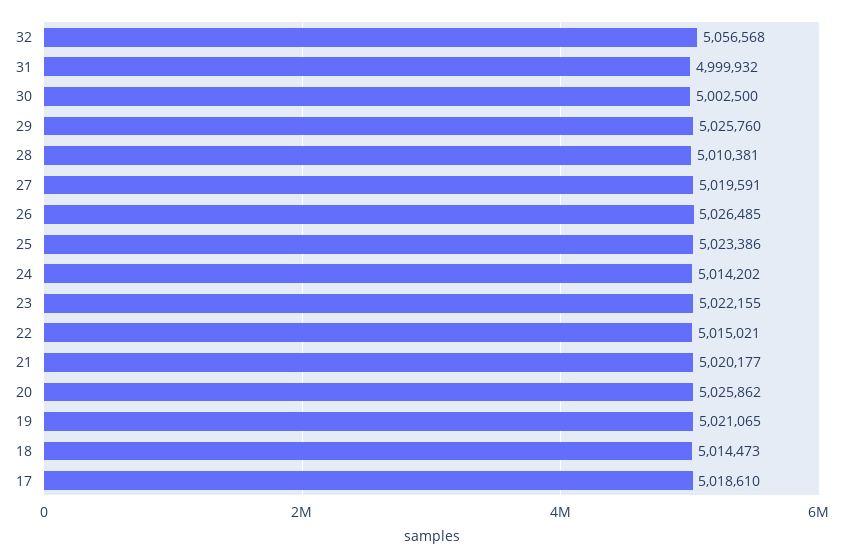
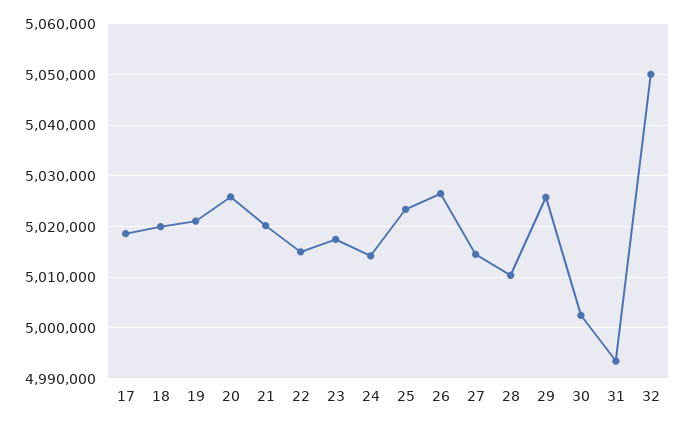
  {
-   "32": 5056568,
+   "32": 5050000,
-   "31": 4999932,
+   "31": 4994000,
    "30": 5002500,
    "29": 5025760,
    "28": 5010381,
-   "27": 5019591,
+   "27": 5014000,
    "26": 5026485,
    "25": 5023386,
    "24": 5014202,
-   "23": 5022155,
+   "23": 5018000,
    "22": 5015021,
    "21": 5020177,
    "20": 5025862,
    "19": 5021065,
-   "18": 5014473,
+   "18": 5020000,
    "17": 5018610
  }

